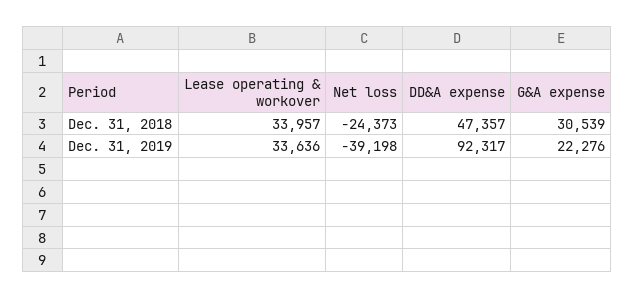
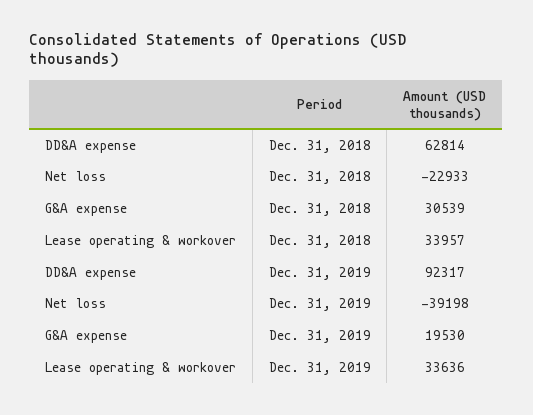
  {
    "Lease operating & workover": {
      "Dec. 31, 2018": 33957,
      "Dec. 31, 2019": 33636
    },
    "Net loss": {
-     "Dec. 31, 2018": -24373,
+     "Dec. 31, 2018": -22933,
      "Dec. 31, 2019": -39198
    },
    "DD&A expense": {
-     "Dec. 31, 2018": 47357,
+     "Dec. 31, 2018": 62814,
      "Dec. 31, 2019": 92317
    },
    "G&A expense": {
      "Dec. 31, 2018": 30539,
-     "Dec. 31, 2019": 22276
+     "Dec. 31, 2019": 19530
    }
  }

